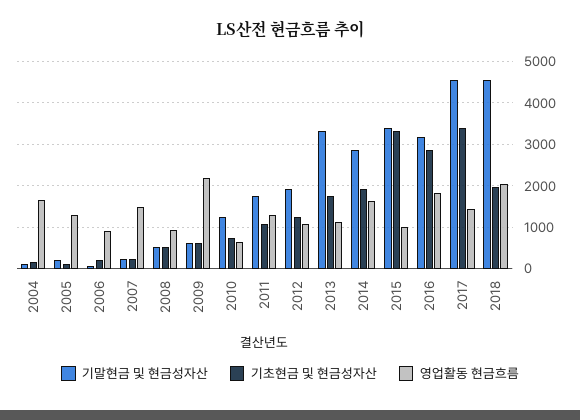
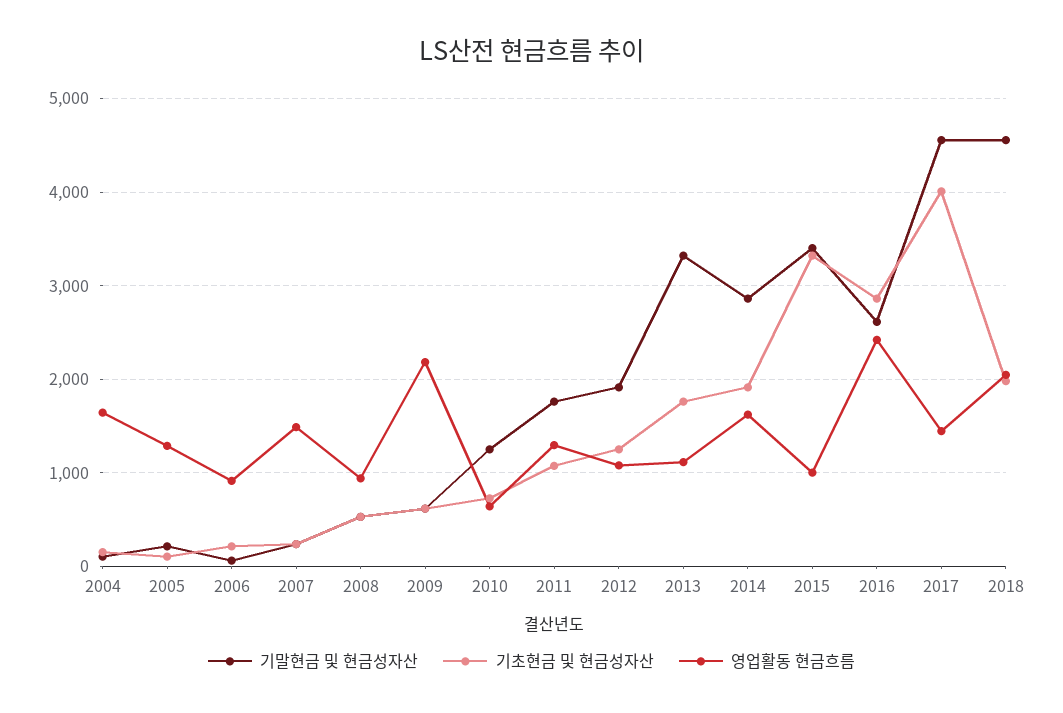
  {
    "기말현금 및 현금성자산": {
      "2004": 100,
      "2005": 200,
      "2006": 100,
      "2007": 200,
      "2008": 500,
      "2009": 600,
      "2010": 1300,
      "2011": 1800,
      "2012": 1900,
      "2013": 3300,
      "2014": 2900,
      "2015": 3400,
-     "2016": 3200,
+     "2016": 2600,
      "2017": 4600,
      "2018": 4600
    },
    "기초현금 및 현금성자산": {
      "2004": 200,
      "2005": 100,
      "2006": 200,
      "2007": 200,
      "2008": 500,
      "2009": 600,
      "2010": 700,
      "2011": 1100,
      "2012": 1300,
      "2013": 1800,
      "2014": 1900,
      "2015": 3300,
      "2016": 2900,
-     "2017": 3400,
+     "2017": 4000,
      "2018": 2000
    },
    "영업활동 현금흐름": {
      "2004": 1600,
      "2005": 1300,
      "2006": 900,
      "2007": 1500,
      "2008": 900,
      "2009": 2200,
      "2010": 600,
      "2011": 1300,
      "2012": 1100,
      "2013": 1100,
      "2014": 1600,
      "2015": 1000,
-     "2016": 1800,
+     "2016": 2400,
      "2017": 1400,
      "2018": 2000
    }
  }

